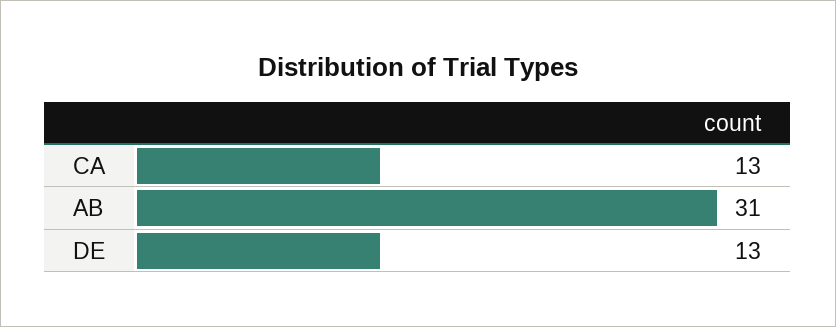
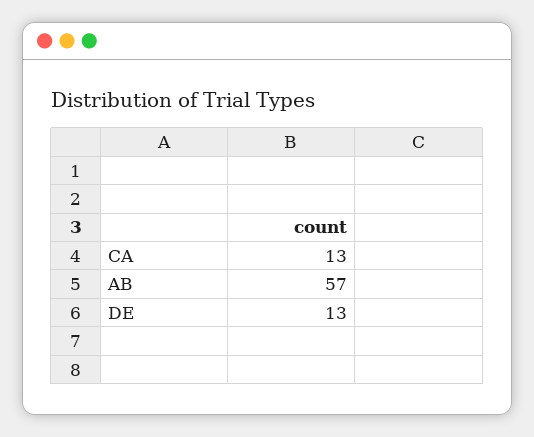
  {
    "CA": 13,
-   "AB": 31,
+   "AB": 57,
    "DE": 13
  }

